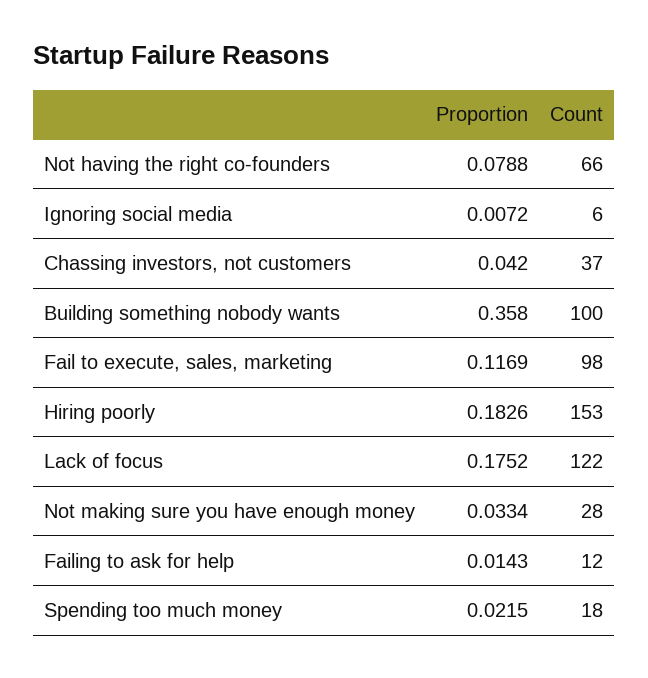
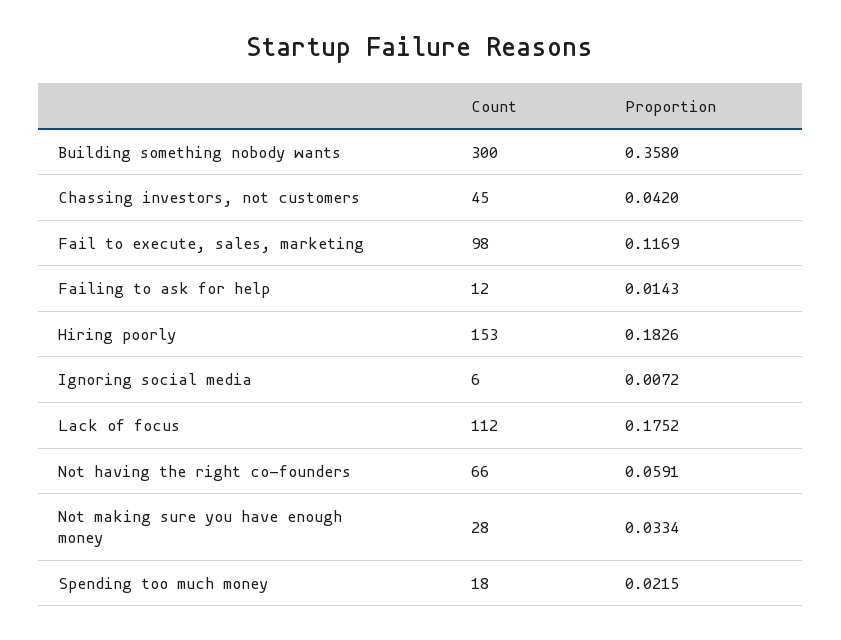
  {
    "Proportion": {
-     "Not having the right co-founders": 0.0788,
+     "Not having the right co-founders": 0.0591,
      "Ignoring social media": 0.0072,
      "Chassing investors, not customers": 0.042,
      "Building something nobody wants": 0.358,
      "Fail to execute, sales, marketing": 0.1169,
      "Hiring poorly": 0.1826,
      "Lack of focus": 0.1752,
      "Not making sure you have enough money": 0.0334,
      "Failing to ask for help": 0.0143,
      "Spending too much money": 0.0215
    },
    "Count": {
      "Not having the right co-founders": 66,
      "Ignoring social media": 6,
-     "Chassing investors, not customers": 37,
+     "Chassing investors, not customers": 45,
-     "Building something nobody wants": 100,
+     "Building something nobody wants": 300,
      "Fail to execute, sales, marketing": 98,
      "Hiring poorly": 153,
-     "Lack of focus": 122,
+     "Lack of focus": 112,
      "Not making sure you have enough money": 28,
      "Failing to ask for help": 12,
      "Spending too much money": 18
    }
  }

